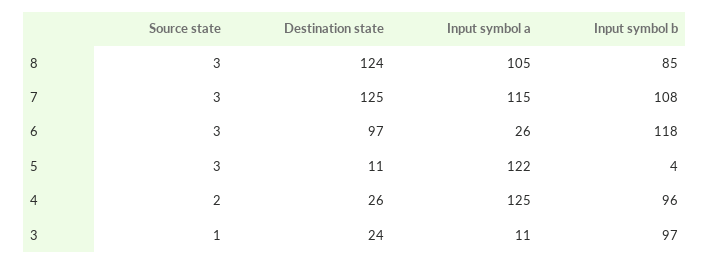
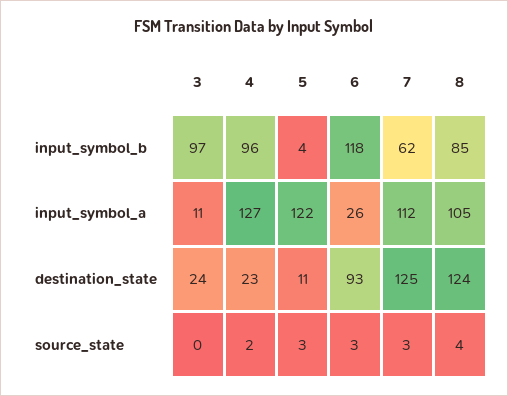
  {
    "Source state": {
-     "8": 3,
+     "8": 4,
      "7": 3,
      "6": 3,
      "5": 3,
      "4": 2,
-     "3": 1
+     "3": 0
    },
    "Destination state": {
      "8": 124,
      "7": 125,
-     "6": 97,
+     "6": 93,
      "5": 11,
-     "4": 26,
+     "4": 23,
      "3": 24
    },
    "Input symbol a": {
      "8": 105,
-     "7": 115,
+     "7": 112,
      "6": 26,
      "5": 122,
-     "4": 125,
+     "4": 127,
      "3": 11
    },
    "Input symbol b": {
      "8": 85,
-     "7": 108,
+     "7": 62,
      "6": 118,
      "5": 4,
      "4": 96,
      "3": 97
    }
  }

